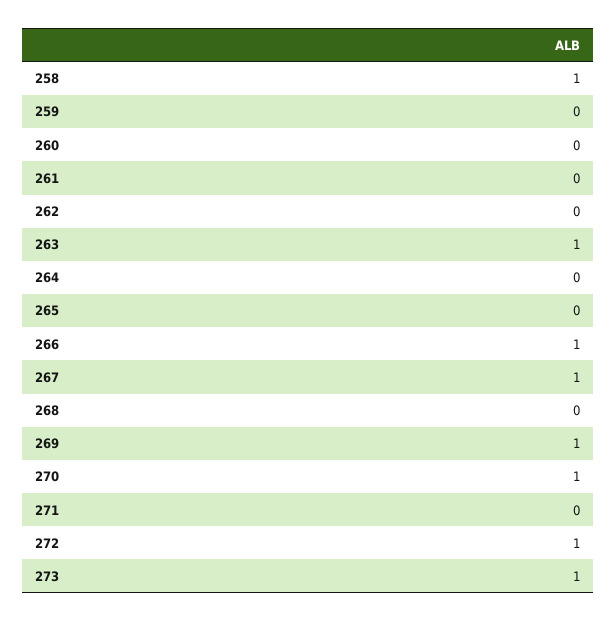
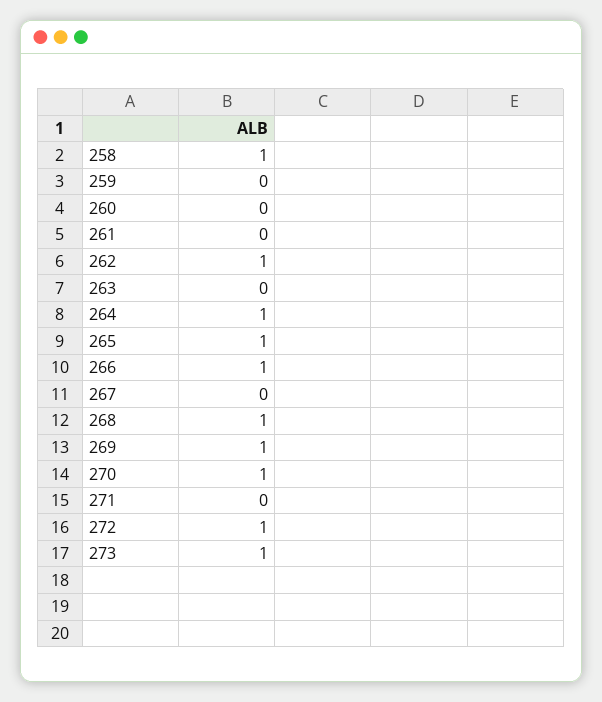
  {
    "258": 1,
    "259": 0,
    "260": 0,
    "261": 0,
-   "262": 0,
+   "262": 1,
-   "263": 1,
+   "263": 0,
-   "264": 0,
+   "264": 1,
-   "265": 0,
+   "265": 1,
    "266": 1,
-   "267": 1,
+   "267": 0,
-   "268": 0,
+   "268": 1,
    "269": 1,
    "270": 1,
    "271": 0,
    "272": 1,
    "273": 1
  }

